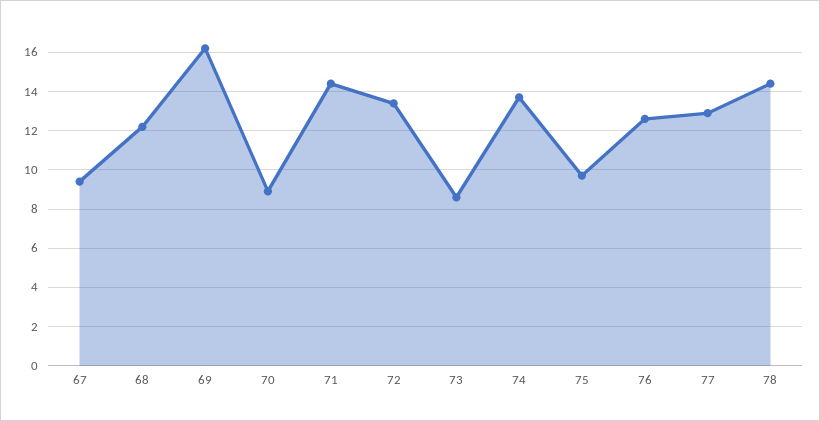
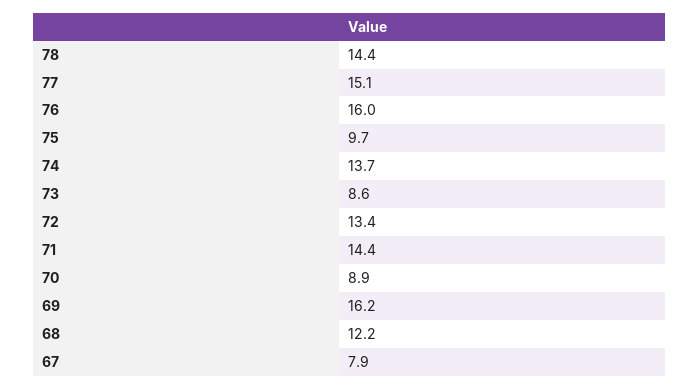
  {
-   "67": 9.5,
+   "67": 7.9,
    "68": 12.2,
    "69": 16.2,
    "70": 8.9,
    "71": 14.4,
    "72": 13.4,
    "73": 8.6,
    "74": 13.7,
    "75": 9.7,
-   "76": 12.5,
+   "76": 16,
-   "77": 13,
+   "77": 15.1,
    "78": 14.4
  }

